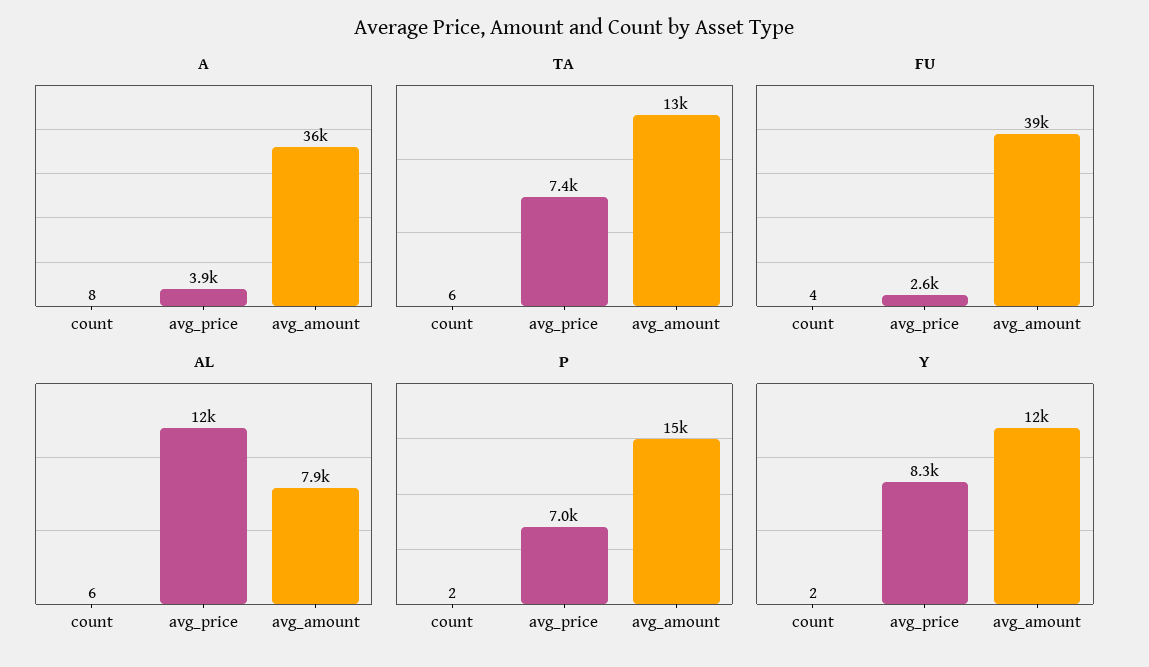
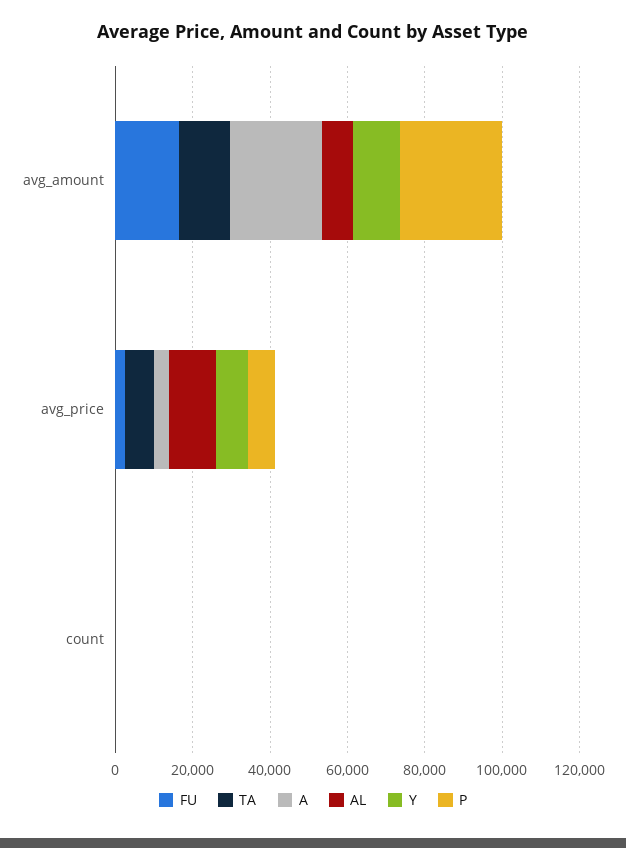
  {
    "A": {
      "count": 8,
      "avg_price": 3900,
-     "avg_amount": 36000
+     "avg_amount": 25000
    },
    "TA": {
      "count": 6,
      "avg_price": 7400,
      "avg_amount": 13000
    },
    "FU": {
      "count": 4,
      "avg_price": 2600,
-     "avg_amount": 39000
+     "avg_amount": 15000
    },
    "AL": {
      "count": 6,
      "avg_price": 12000,
      "avg_amount": 7900
    },
    "P": {
      "count": 2,
      "avg_price": 7000,
-     "avg_amount": 15000
+     "avg_amount": 25000
    },
    "Y": {
      "count": 2,
      "avg_price": 8300,
      "avg_amount": 12000
    }
  }

